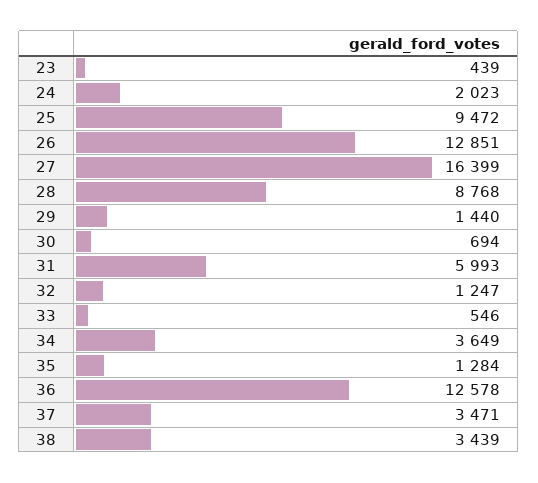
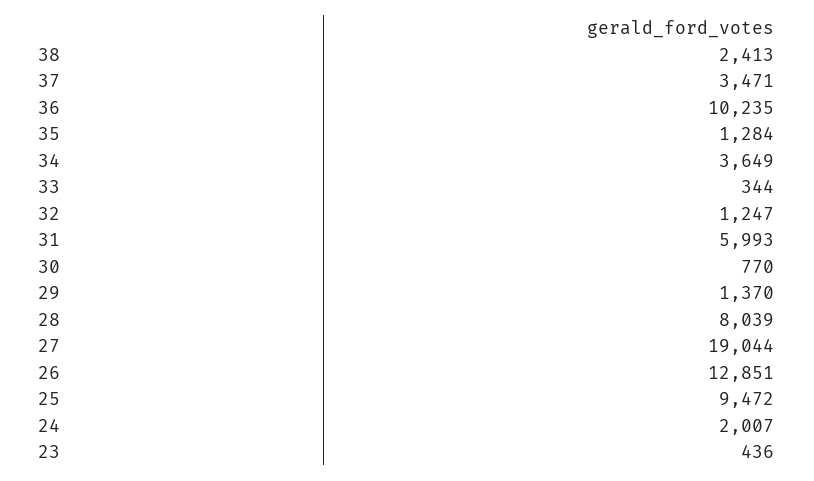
  {
-   "23": 439,
+   "23": 436,
-   "24": 2023,
+   "24": 2007,
    "25": 9472,
    "26": 12851,
-   "27": 16399,
+   "27": 19044,
-   "28": 8768,
+   "28": 8039,
-   "29": 1440,
+   "29": 1370,
-   "30": 694,
+   "30": 770,
    "31": 5993,
    "32": 1247,
-   "33": 546,
+   "33": 344,
    "34": 3649,
    "35": 1284,
-   "36": 12578,
+   "36": 10235,
    "37": 3471,
-   "38": 3439
+   "38": 2413
  }

